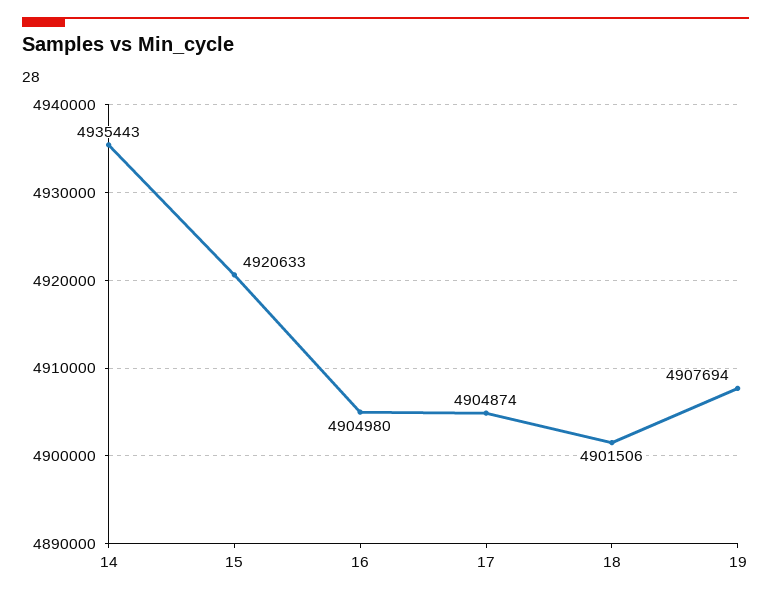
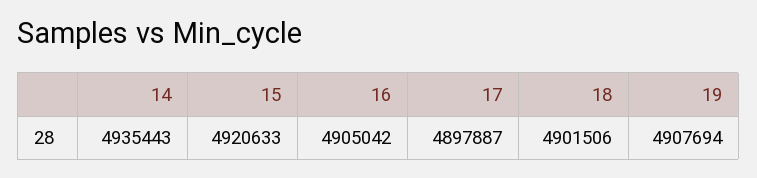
  {
    "14": 4935443,
    "15": 4920633,
-   "16": 4904980,
+   "16": 4905042,
-   "17": 4904874,
+   "17": 4897887,
    "18": 4901506,
    "19": 4907694
  }

